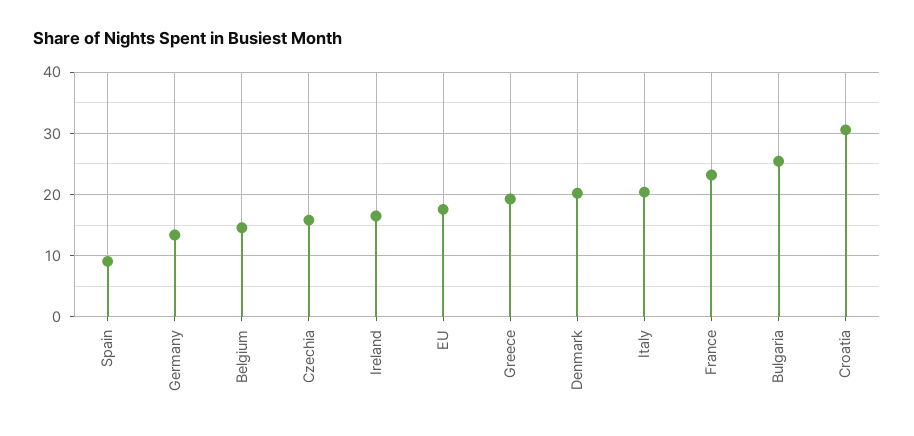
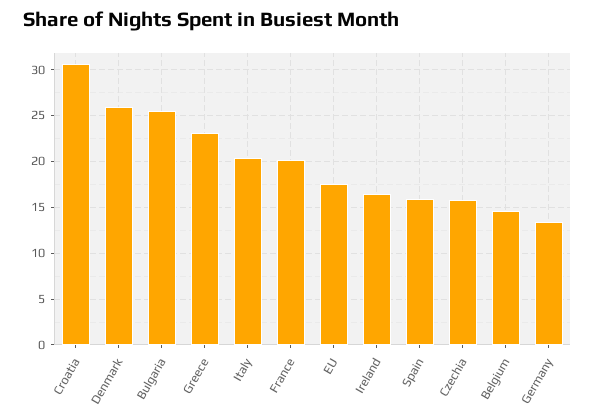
  {
-   "Spain": 9,
+   "Spain": 16,
    "Germany": 13,
    "Belgium": 15,
    "Czechia": 16,
    "Ireland": 16,
    "EU": 18,
-   "Greece": 19,
+   "Greece": 23,
-   "Denmark": 20,
+   "Denmark": 26,
    "Italy": 20,
-   "France": 23,
+   "France": 20,
    "Bulgaria": 25,
    "Croatia": 31
  }

